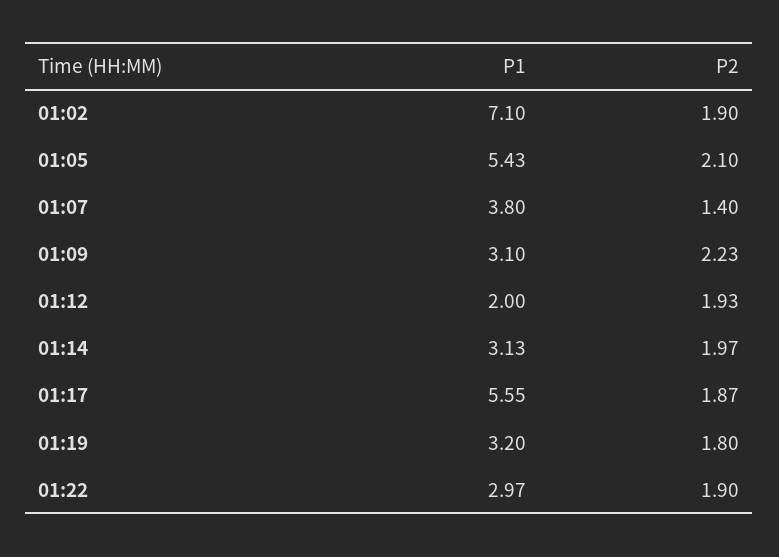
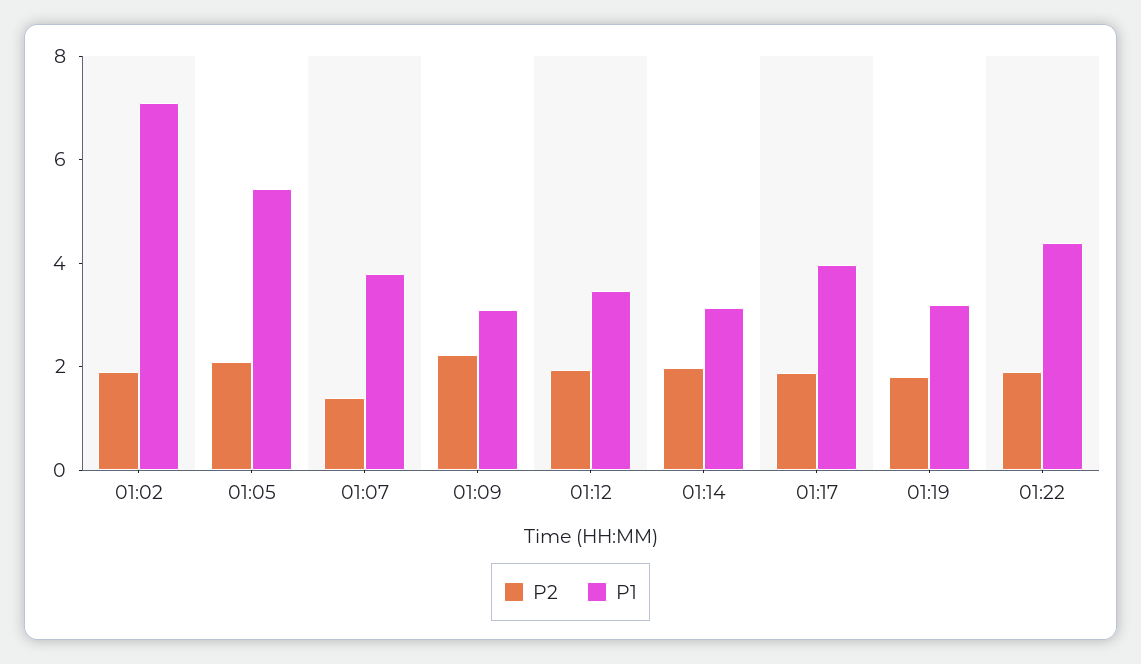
  {
    "P1": {
      "01:02": 7.1,
      "01:05": 5.43,
      "01:07": 3.8,
      "01:09": 3.1,
-     "01:12": 2,
+     "01:12": 3.5,
      "01:14": 3.13,
-     "01:17": 5.55,
+     "01:17": 4,
      "01:19": 3.2,
-     "01:22": 2.97
+     "01:22": 4.5
    },
    "P2": {
      "01:02": 1.9,
      "01:05": 2.1,
      "01:07": 1.4,
      "01:09": 2.23,
      "01:12": 1.93,
      "01:14": 1.97,
      "01:17": 1.87,
      "01:19": 1.8,
      "01:22": 1.9
    }
  }

